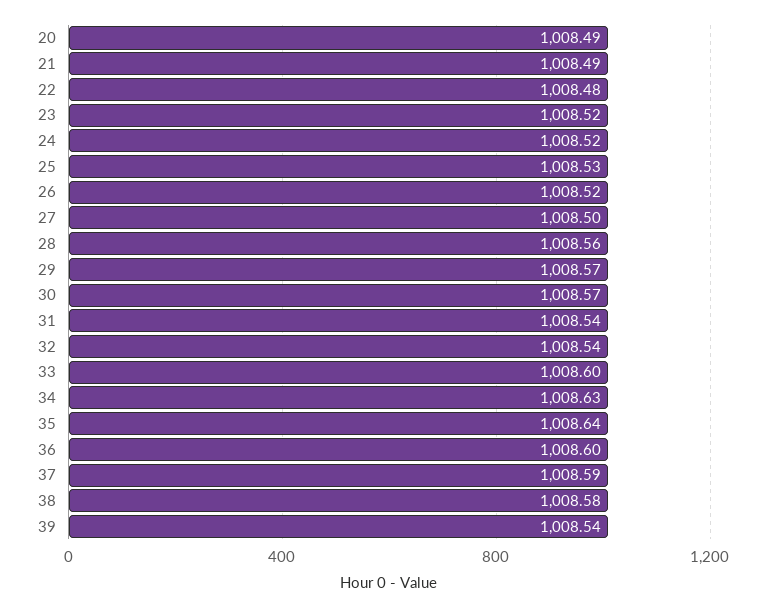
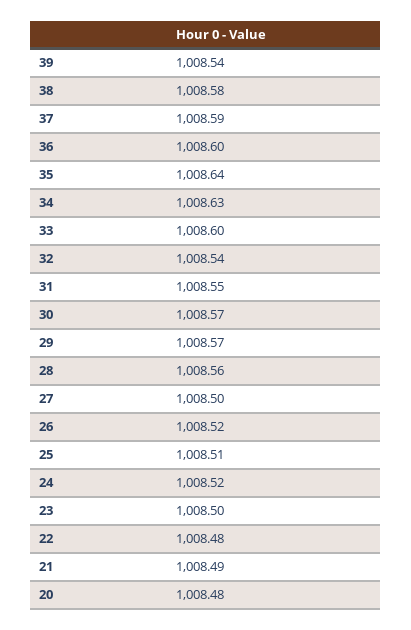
  {
-   "20": 1008.49,
+   "20": 1008.48,
    "21": 1008.49,
    "22": 1008.48,
-   "23": 1008.52,
+   "23": 1008.5,
    "24": 1008.52,
-   "25": 1008.53,
+   "25": 1008.51,
    "26": 1008.52,
    "27": 1008.5,
    "28": 1008.56,
    "29": 1008.57,
    "30": 1008.57,
-   "31": 1008.54,
+   "31": 1008.55,
    "32": 1008.54,
    "33": 1008.6,
    "34": 1008.63,
    "35": 1008.64,
    "36": 1008.6,
    "37": 1008.59,
    "38": 1008.58,
    "39": 1008.54
  }

